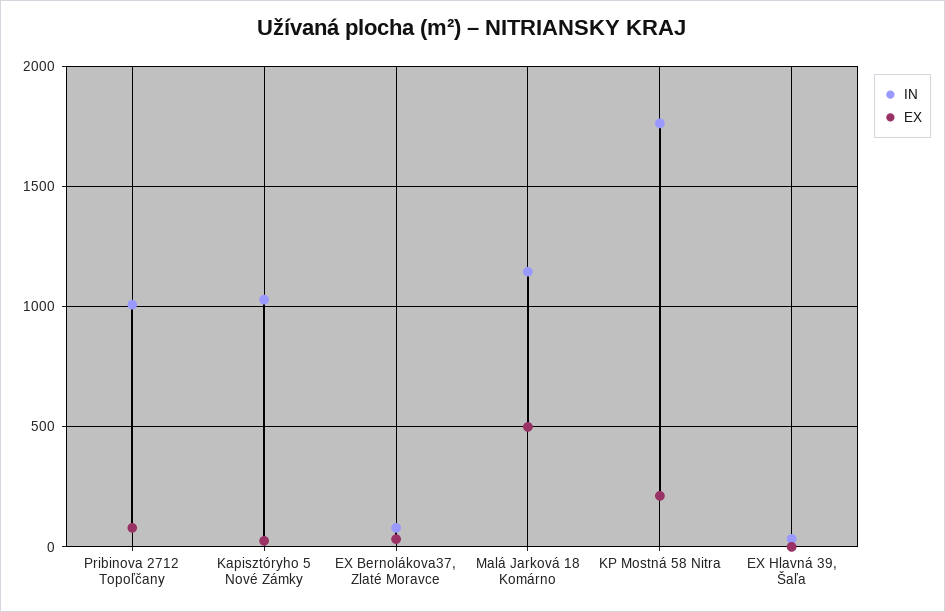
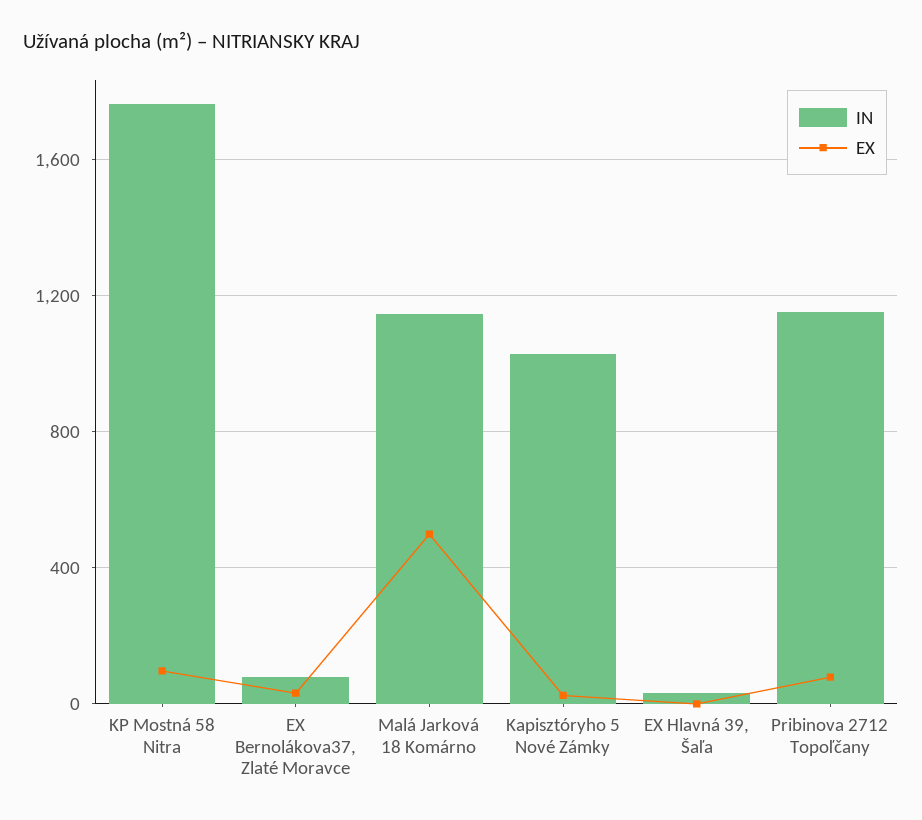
  {
    "IN": {
-     "Pribinova 2712 Topoľčany": 1000,
+     "Pribinova 2712 Topoľčany": 1150,
      "Kapisztóryho 5 Nové Zámky": 1050,
      "EX Bernolákova37, Zlaté Moravce": 100,
      "Malá Jarková 18 Komárno": 1150,
      "KP Mostná 58 Nitra": 1750,
      "EX Hlavná 39, Šaľa": 50
    },
    "EX": {
      "Pribinova 2712 Topoľčany": 100,
      "Kapisztóryho 5 Nové Zámky": 50,
      "EX Bernolákova37, Zlaté Moravce": 50,
      "Malá Jarková 18 Komárno": 500,
-     "KP Mostná 58 Nitra": 200,
+     "KP Mostná 58 Nitra": 100,
      "EX Hlavná 39, Šaľa": 0
    }
  }

